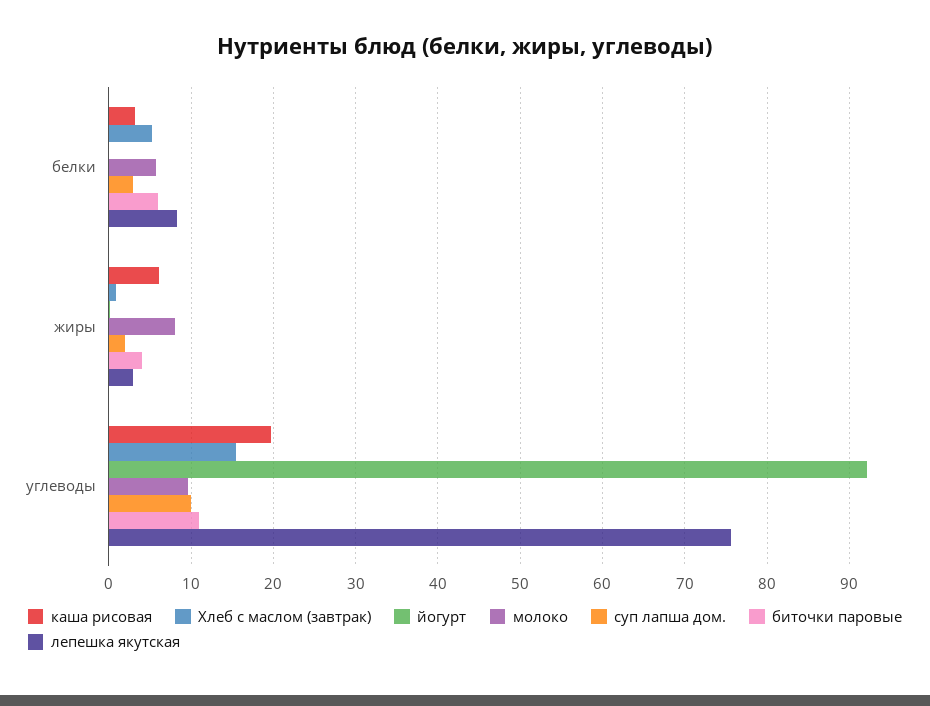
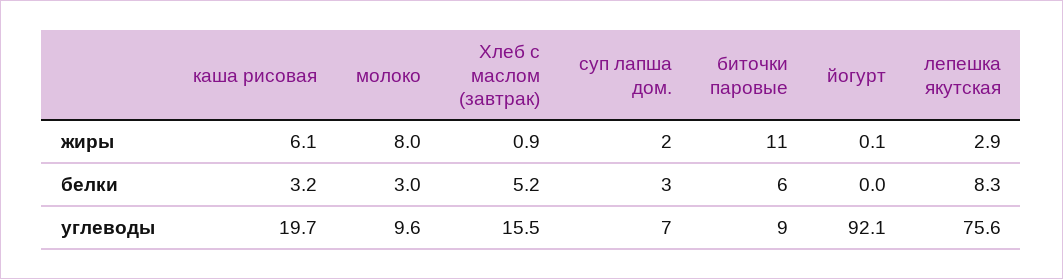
  {
    "каша рисовая": {
      "белки": 3.2,
      "жиры": 6.1,
      "углеводы": 19.7
    },
    "Хлеб с маслом (завтрак)": {
      "белки": 5.2,
      "жиры": 0.9,
      "углеводы": 15.5
    },
    "йогурт": {
      "белки": 0,
      "жиры": 0.1,
      "углеводы": 92.1
    },
    "молоко": {
-     "белки": 6,
+     "белки": 3,
      "жиры": 8,
      "углеводы": 9.6
    },
    "суп лапша дом.": {
      "белки": 3,
      "жиры": 2,
-     "углеводы": 10
+     "углеводы": 7
    },
    "биточки паровые": {
      "белки": 6,
-     "жиры": 4,
+     "жиры": 11,
-     "углеводы": 11
+     "углеводы": 9
    },
    "лепешка якутская": {
      "белки": 8.3,
      "жиры": 2.9,
      "углеводы": 75.6
    }
  }

